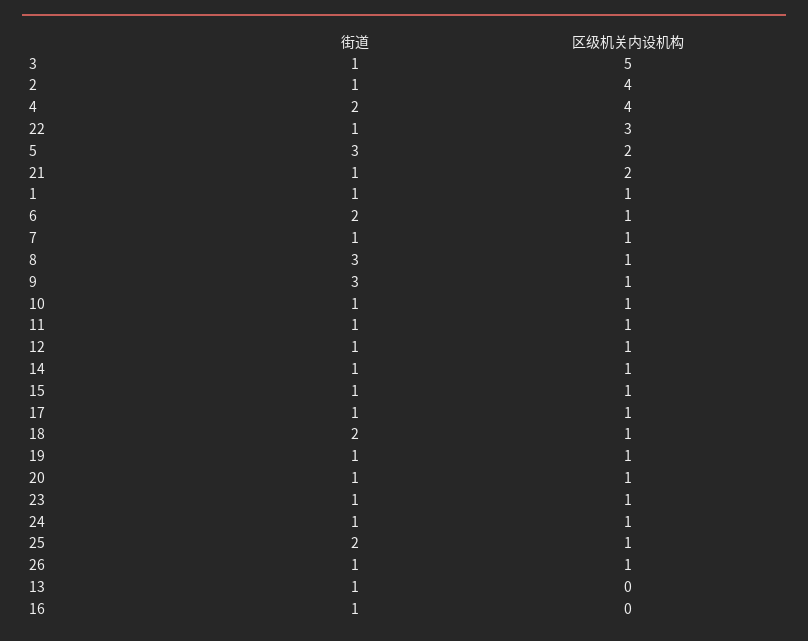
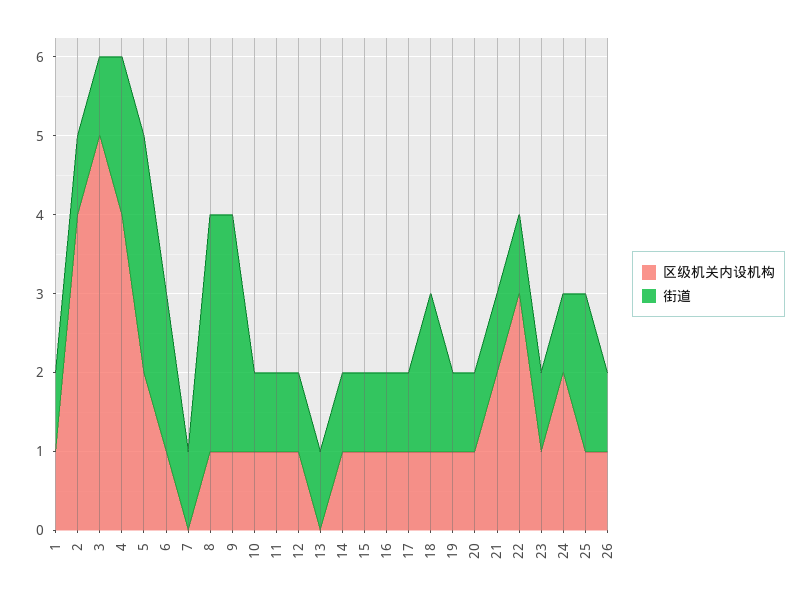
  {
    "街道": {
      "3": 1,
      "2": 1,
      "4": 2,
      "22": 1,
      "5": 3,
      "21": 1,
      "1": 1,
      "6": 2,
      "7": 1,
      "8": 3,
      "9": 3,
      "10": 1,
      "11": 1,
      "12": 1,
      "14": 1,
      "15": 1,
      "17": 1,
      "18": 2,
      "19": 1,
      "20": 1,
      "23": 1,
      "24": 1,
      "25": 2,
      "26": 1,
      "13": 1,
      "16": 1
    },
    "区级机关内设机构": {
      "3": 5,
      "2": 4,
      "4": 4,
      "22": 3,
      "5": 2,
      "21": 2,
      "1": 1,
      "6": 1,
-     "7": 1,
+     "7": 0,
      "8": 1,
      "9": 1,
      "10": 1,
      "11": 1,
      "12": 1,
      "14": 1,
      "15": 1,
      "17": 1,
      "18": 1,
      "19": 1,
      "20": 1,
      "23": 1,
-     "24": 1,
+     "24": 2,
      "25": 1,
      "26": 1,
      "13": 0,
-     "16": 0
+     "16": 1
    }
  }

